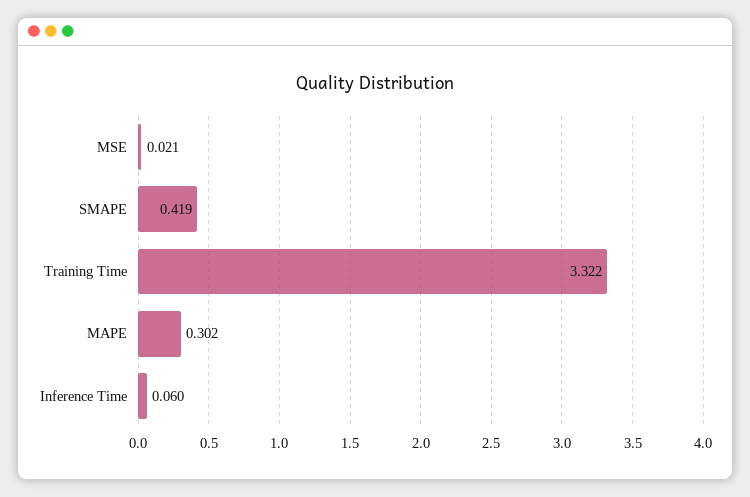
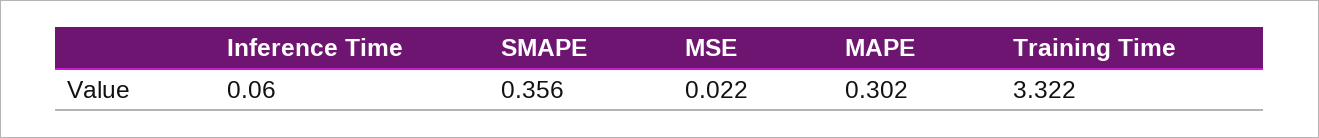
  {
-   "MSE": 0.021,
+   "MSE": 0.022,
-   "SMAPE": 0.419,
+   "SMAPE": 0.356,
    "Training Time": 3.322,
    "MAPE": 0.302,
    "Inference Time": 0.06
  }

